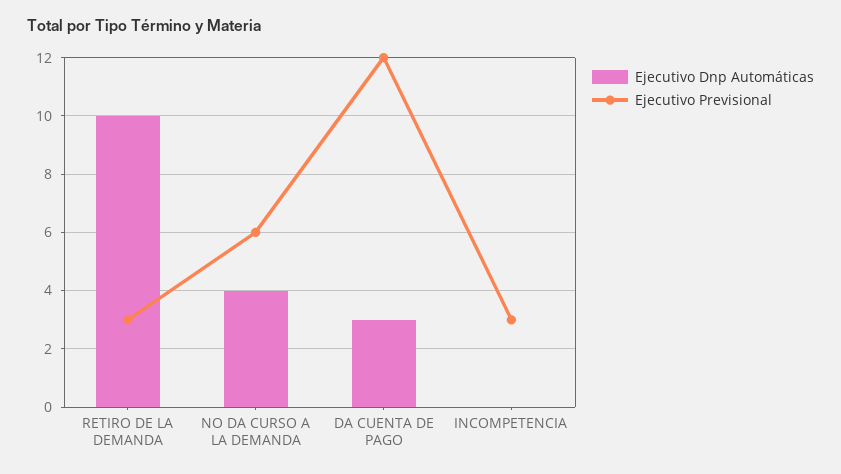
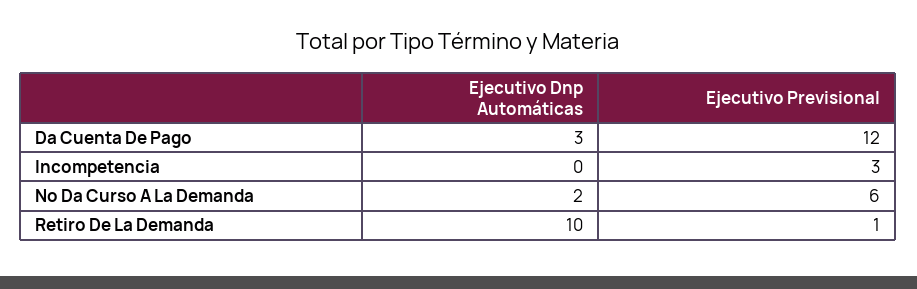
  {
    "Ejecutivo Dnp Automáticas": {
      "RETIRO DE LA DEMANDA": 10,
-     "NO DA CURSO A LA DEMANDA": 4,
+     "NO DA CURSO A LA DEMANDA": 2,
      "DA CUENTA DE PAGO": 3,
      "INCOMPETENCIA": 0
    },
    "Ejecutivo Previsional": {
-     "RETIRO DE LA DEMANDA": 3,
+     "RETIRO DE LA DEMANDA": 1,
      "NO DA CURSO A LA DEMANDA": 6,
      "DA CUENTA DE PAGO": 12,
      "INCOMPETENCIA": 3
    }
  }

